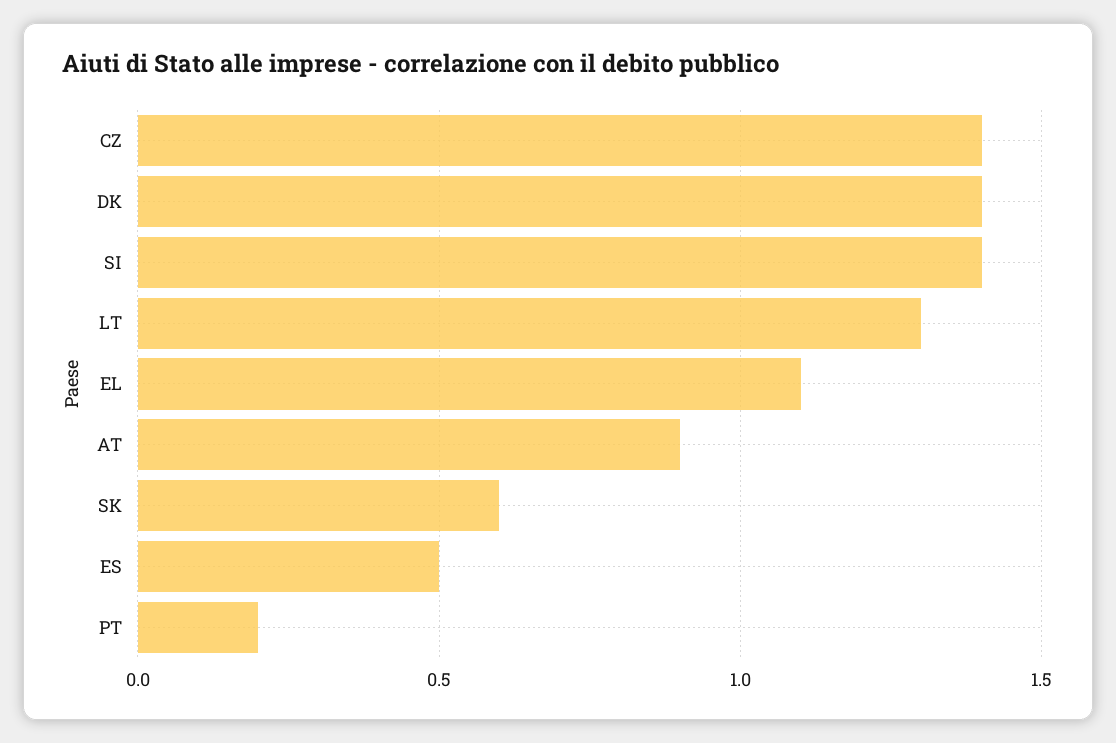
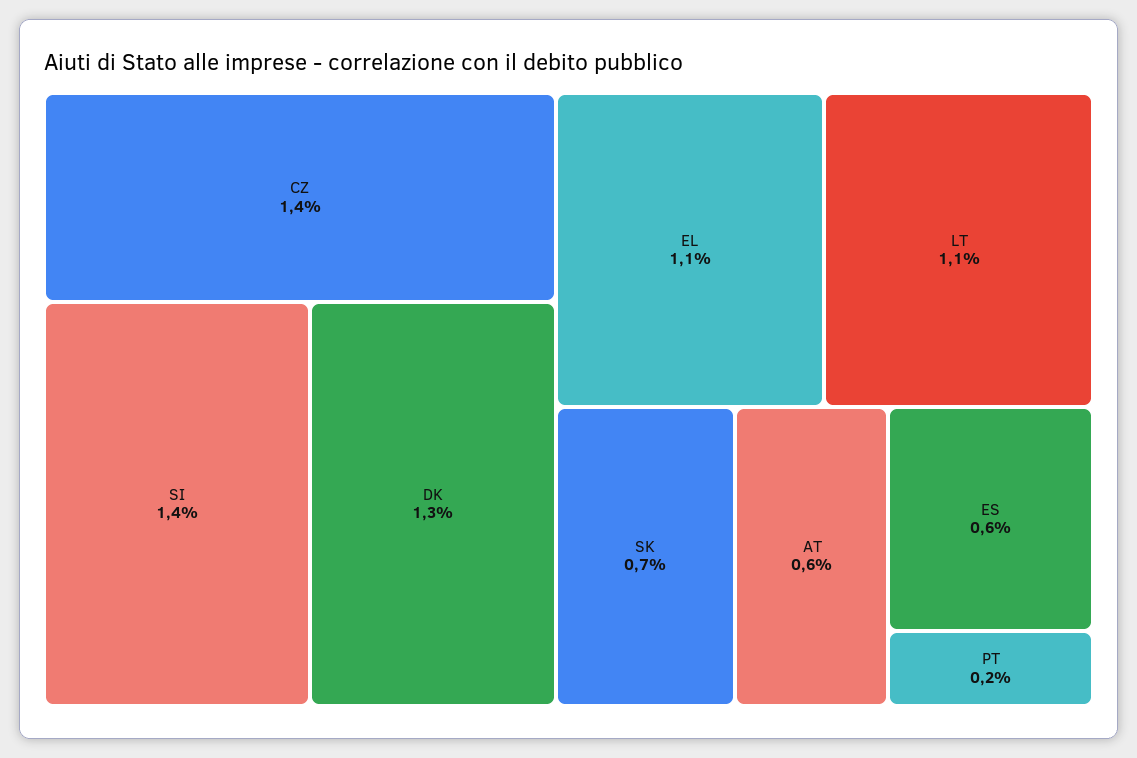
  {
    "CZ": 1.4,
-   "DK": 1.4,
+   "DK": 1.3,
    "SI": 1.4,
-   "LT": 1.3,
+   "LT": 1.1,
    "EL": 1.1,
-   "AT": 0.9,
+   "AT": 0.6,
-   "SK": 0.6,
+   "SK": 0.7,
-   "ES": 0.5,
+   "ES": 0.6,
    "PT": 0.2
  }

